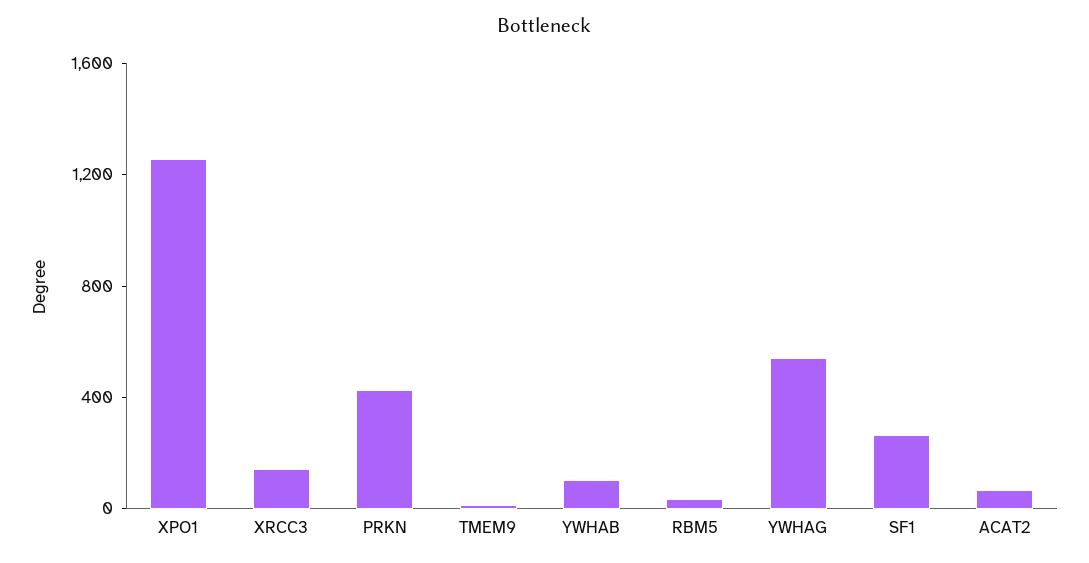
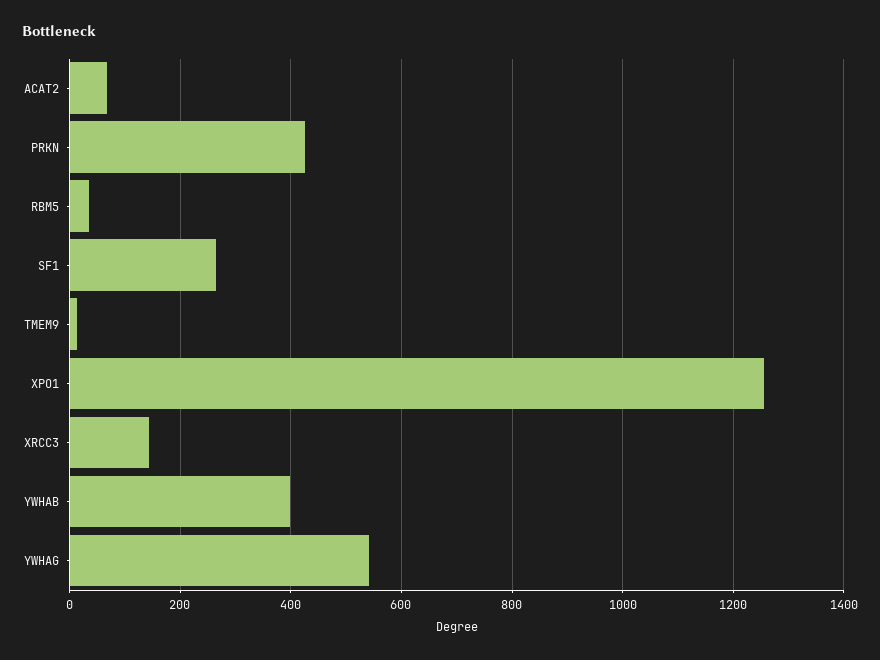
  {
    "XPO1": 1260,
    "XRCC3": 140,
    "PRKN": 420,
    "TMEM9": 20,
-   "YWHAB": 100,
+   "YWHAB": 400,
    "RBM5": 40,
    "YWHAG": 540,
    "SF1": 260,
    "ACAT2": 60
  }

